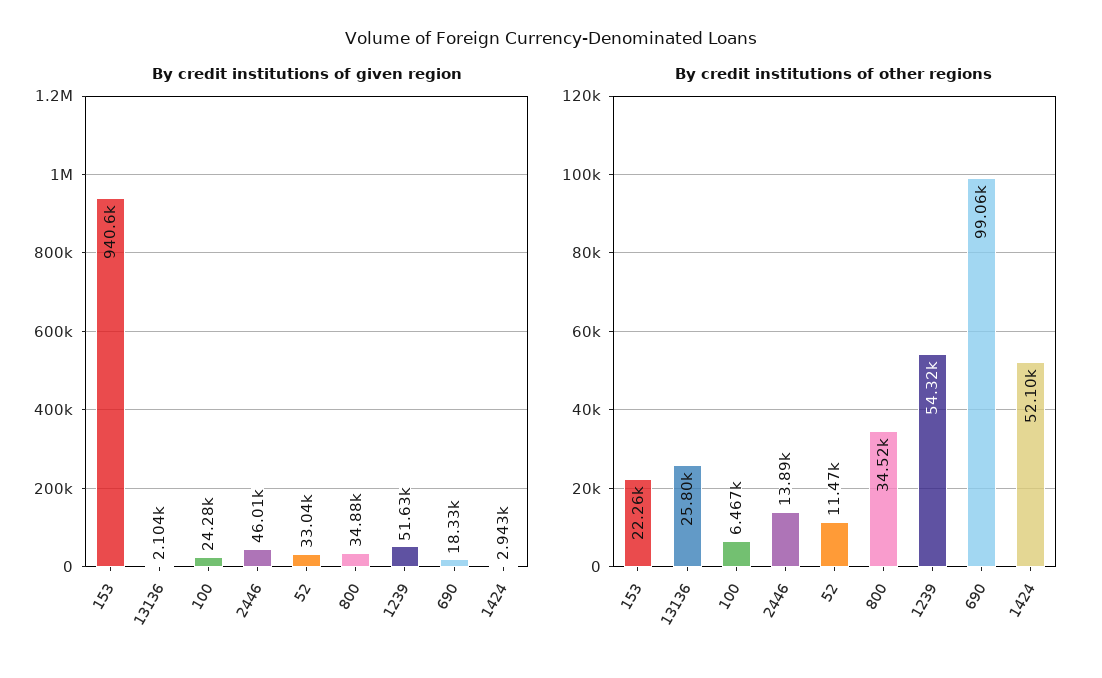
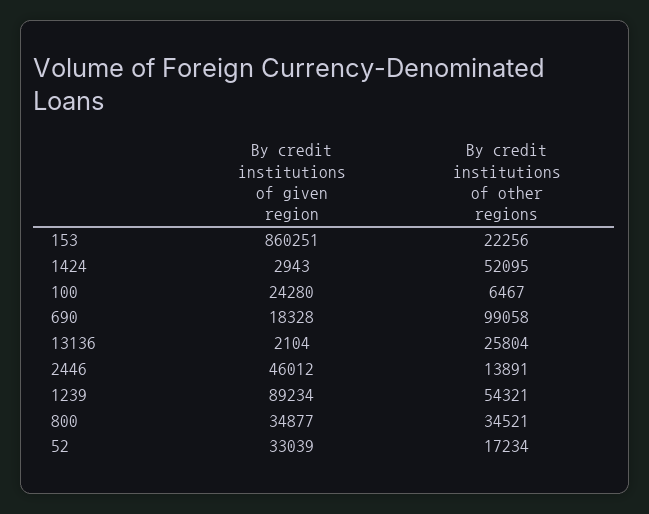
  {
    "By credit institutions of given region": {
-     "153": 940600,
+     "153": 860251,
      "13136": 2104,
      "100": 24280,
      "2446": 46012,
      "52": 33039,
      "800": 34877,
-     "1239": 51630,
+     "1239": 89234,
      "690": 18328,
      "1424": 2943
    },
    "By credit institutions of other regions": {
      "153": 22256,
      "13136": 25804,
      "100": 6467,
      "2446": 13891,
-     "52": 11470,
+     "52": 17234,
      "800": 34521,
      "1239": 54321,
      "690": 99058,
      "1424": 52095
    }
  }

